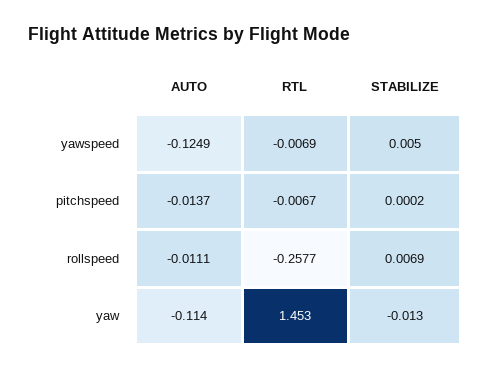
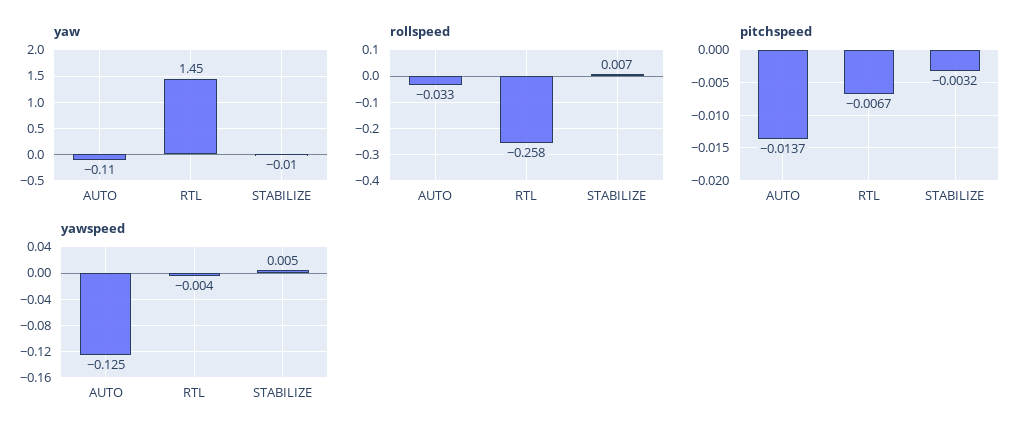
  {
    "yawspeed": {
      "AUTO": -0.1249,
-     "RTL": -0.0069,
+     "RTL": -0.004,
      "STABILIZE": 0.005
    },
    "pitchspeed": {
      "AUTO": -0.0137,
      "RTL": -0.0067,
-     "STABILIZE": 0.0002
+     "STABILIZE": -0.0032
    },
    "rollspeed": {
-     "AUTO": -0.0111,
+     "AUTO": -0.033,
      "RTL": -0.2577,
      "STABILIZE": 0.0069
    },
    "yaw": {
      "AUTO": -0.114,
      "RTL": 1.453,
      "STABILIZE": -0.013
    }
  }

